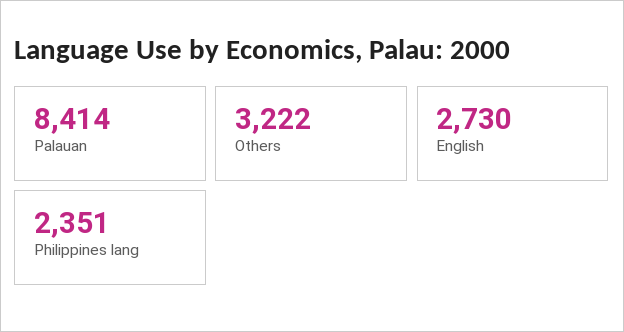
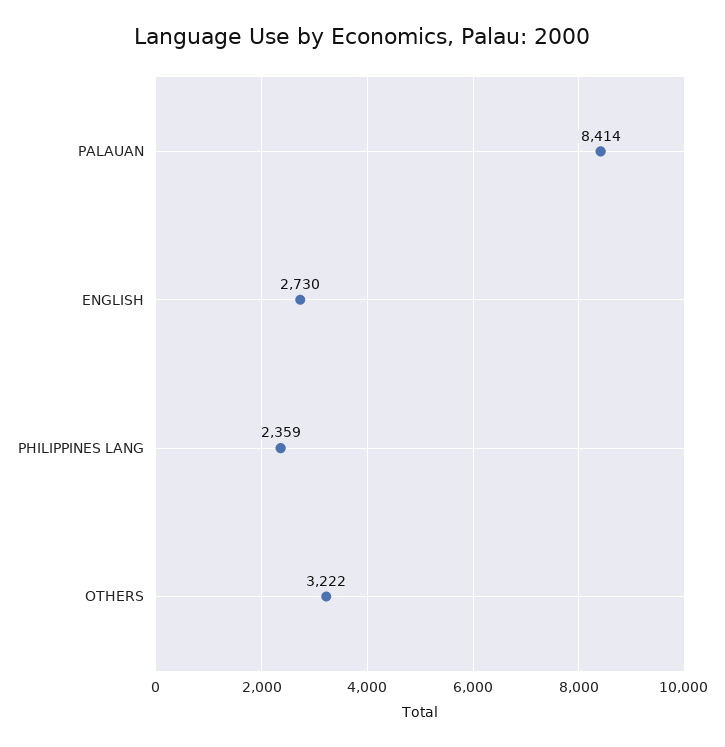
  {
    "Palauan": 8414,
    "Others": 3222,
    "English": 2730,
-   "Philippines lang": 2351
+   "Philippines lang": 2359
  }

